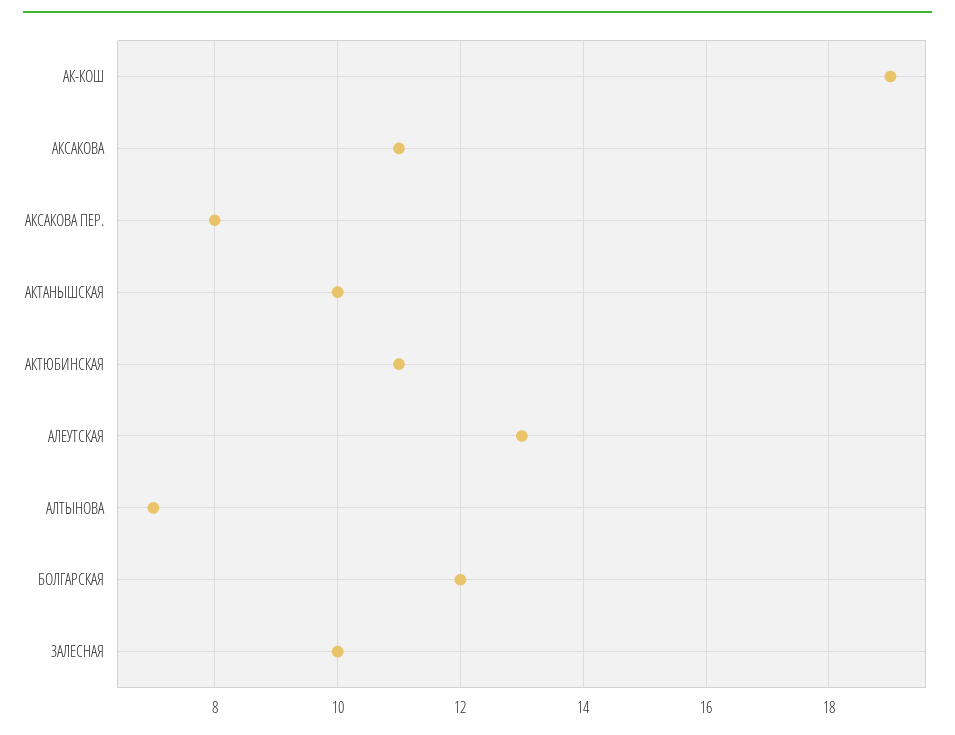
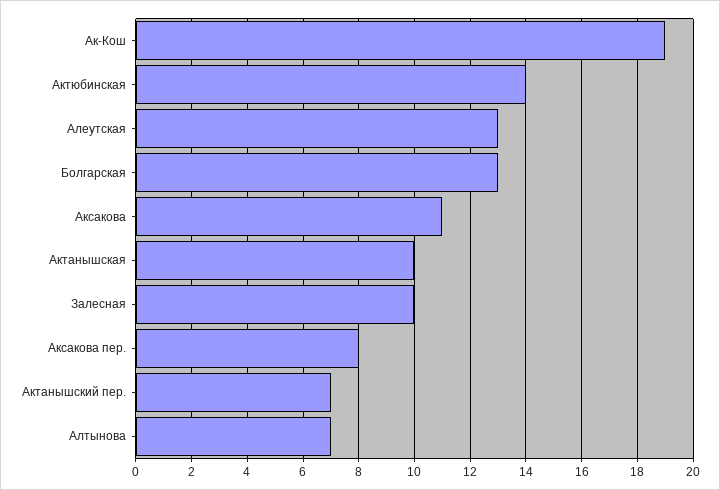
  {
    "АК-КОШ": 19,
    "АКСАКОВА": 11,
    "АКСАКОВА ПЕР.": 8,
    "АКТАНЫШСКАЯ": 10,
-   "АКТЮБИНСКАЯ": 11,
+   "АКТЮБИНСКАЯ": 14,
    "АЛЕУТСКАЯ": 13,
    "АЛТЫНОВА": 7,
-   "БОЛГАРСКАЯ": 12,
+   "БОЛГАРСКАЯ": 13,
-   "ЗАЛЕСНАЯ": 10
+   "ЗАЛЕСНАЯ": 10,
+   "Актанышский пер.": 7
  }

